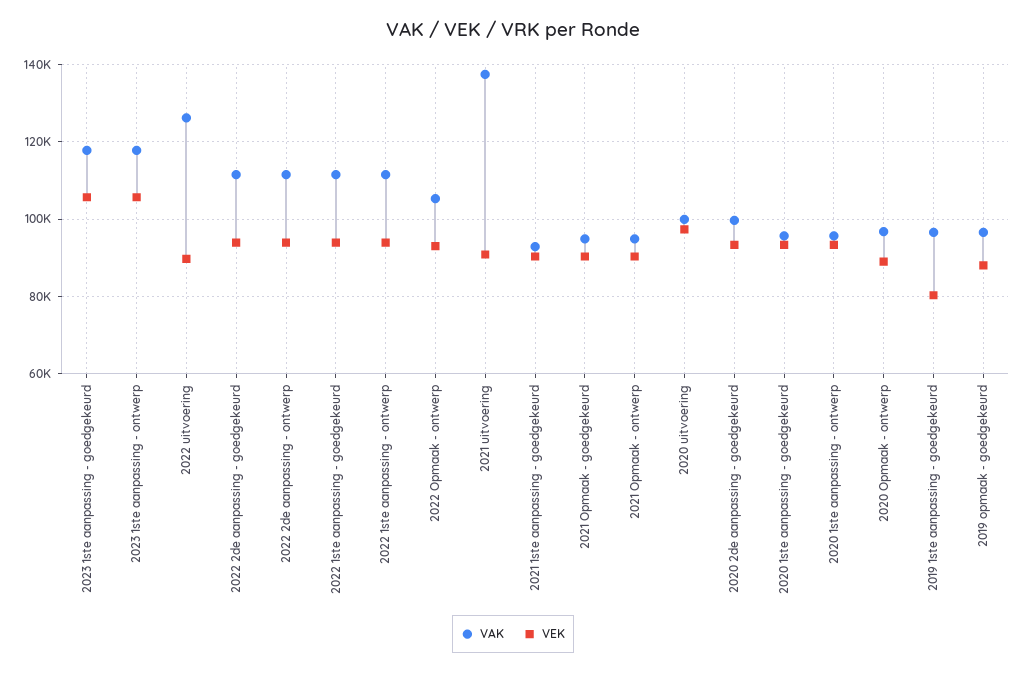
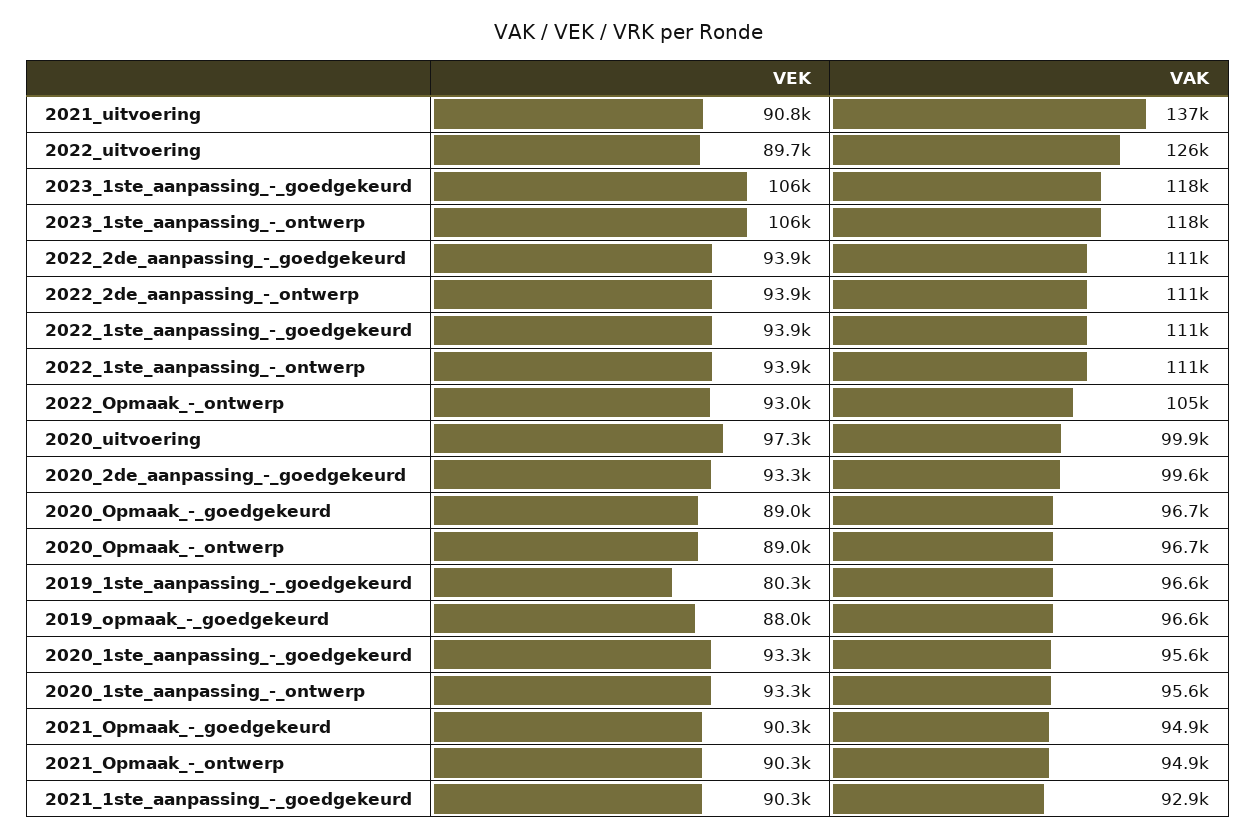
  {
    "VAK": {
      "2023 1ste aanpassing - goedgekeurd": 118000,
      "2023 1ste aanpassing - ontwerp": 118000,
      "2022 uitvoering": 126000,
      "2022 2de aanpassing - goedgekeurd": 111000,
      "2022 2de aanpassing - ontwerp": 111000,
      "2022 1ste aanpassing - goedgekeurd": 111000,
      "2022 1ste aanpassing - ontwerp": 111000,
      "2022 Opmaak - ontwerp": 105000,
      "2021 uitvoering": 137000,
      "2021 1ste aanpassing - goedgekeurd": 92900,
      "2021 Opmaak - goedgekeurd": 94900,
      "2021 Opmaak - ontwerp": 94900,
      "2020 uitvoering": 99900,
      "2020 2de aanpassing - goedgekeurd": 99600,
      "2020 1ste aanpassing - goedgekeurd": 95600,
      "2020 1ste aanpassing - ontwerp": 95600,
      "2020 Opmaak - ontwerp": 96700,
      "2019 1ste aanpassing - goedgekeurd": 96600,
-     "2019 opmaak - goedgekeurd": 96600
+     "2019 opmaak - goedgekeurd": 96600,
+     "2020_Opmaak_-_goedgekeurd": 96700
    },
    "VEK": {
      "2023 1ste aanpassing - goedgekeurd": 106000,
      "2023 1ste aanpassing - ontwerp": 106000,
      "2022 uitvoering": 89700,
      "2022 2de aanpassing - goedgekeurd": 93900,
      "2022 2de aanpassing - ontwerp": 93900,
      "2022 1ste aanpassing - goedgekeurd": 93900,
      "2022 1ste aanpassing - ontwerp": 93900,
      "2022 Opmaak - ontwerp": 93000,
      "2021 uitvoering": 90800,
      "2021 1ste aanpassing - goedgekeurd": 90300,
      "2021 Opmaak - goedgekeurd": 90300,
      "2021 Opmaak - ontwerp": 90300,
      "2020 uitvoering": 97300,
      "2020 2de aanpassing - goedgekeurd": 93300,
      "2020 1ste aanpassing - goedgekeurd": 93300,
      "2020 1ste aanpassing - ontwerp": 93300,
      "2020 Opmaak - ontwerp": 89000,
      "2019 1ste aanpassing - goedgekeurd": 80300,
-     "2019 opmaak - goedgekeurd": 88000
+     "2019 opmaak - goedgekeurd": 88000,
+     "2020_Opmaak_-_goedgekeurd": 89000
    }
  }

